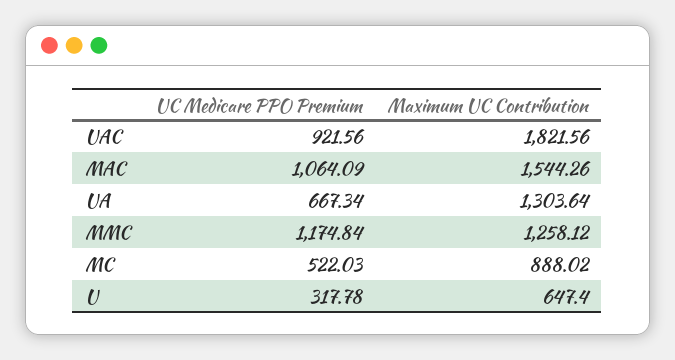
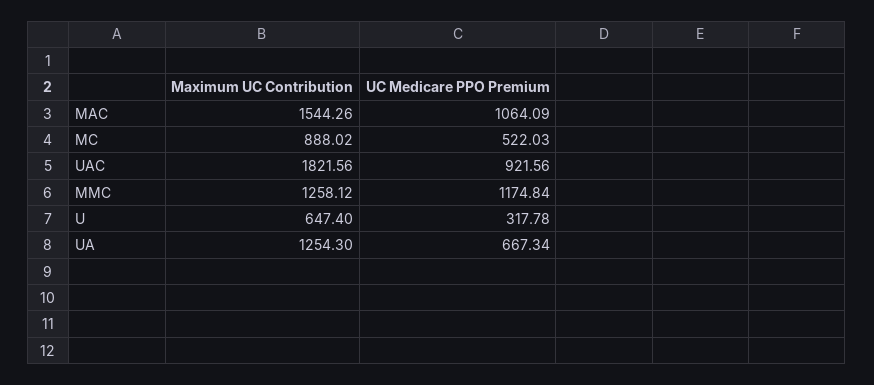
  {
    "UC Medicare PPO Premium": {
      "UAC": 921.56,
      "MAC": 1064.09,
      "UA": 667.34,
      "MMC": 1174.84,
      "MC": 522.03,
      "U": 317.78
    },
    "Maximum UC Contribution": {
      "UAC": 1821.56,
      "MAC": 1544.26,
-     "UA": 1303.64,
+     "UA": 1254.3,
      "MMC": 1258.12,
      "MC": 888.02,
      "U": 647.4
    }
  }

